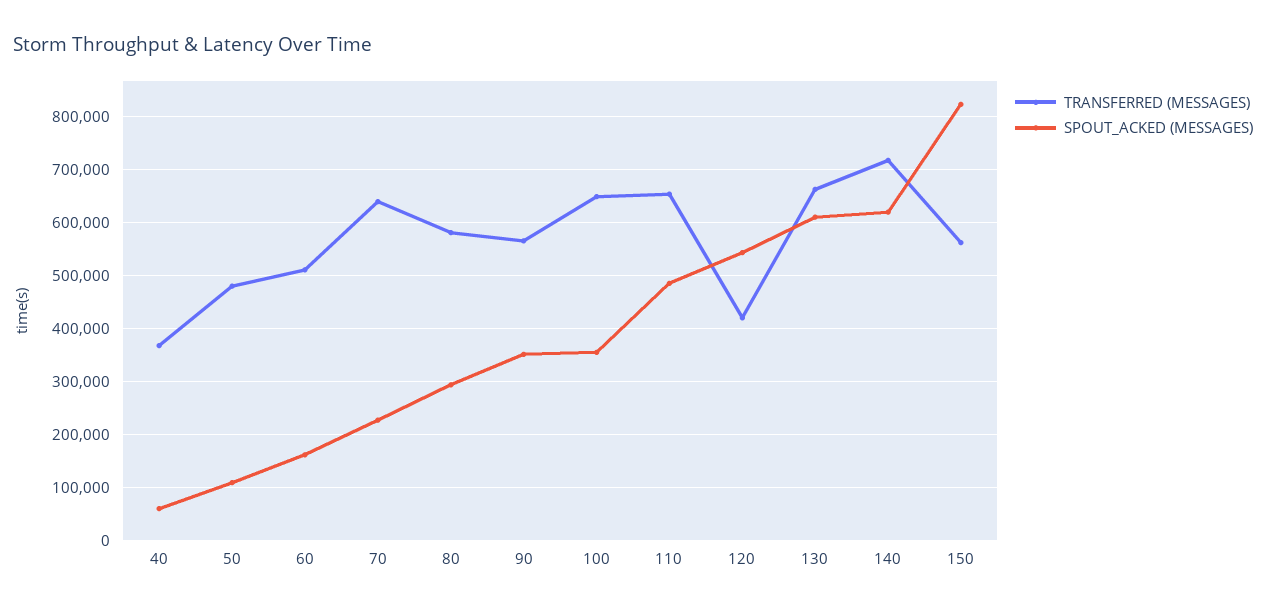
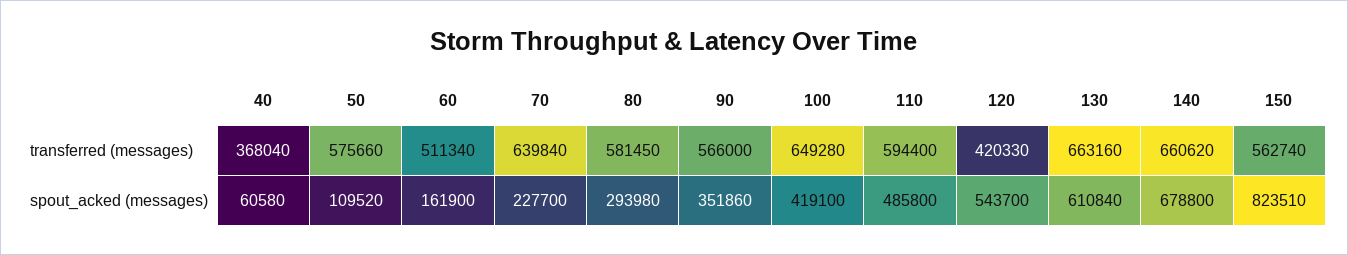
  {
    "TRANSFERRED (MESSAGES)": {
      "40": 368040,
-     "50": 480000,
+     "50": 575660,
      "60": 511340,
      "70": 639840,
      "80": 581450,
      "90": 566000,
      "100": 649280,
-     "110": 660000,
+     "110": 594400,
      "120": 420330,
      "130": 663160,
-     "140": 720000,
+     "140": 660620,
      "150": 562740
    },
    "SPOUT_ACKED (MESSAGES)": {
      "40": 60580,
      "50": 109520,
      "60": 161900,
      "70": 227700,
      "80": 293980,
      "90": 351860,
-     "100": 360000,
+     "100": 419100,
      "110": 485800,
      "120": 543700,
      "130": 610840,
-     "140": 620000,
+     "140": 678800,
      "150": 823510
    }
  }

